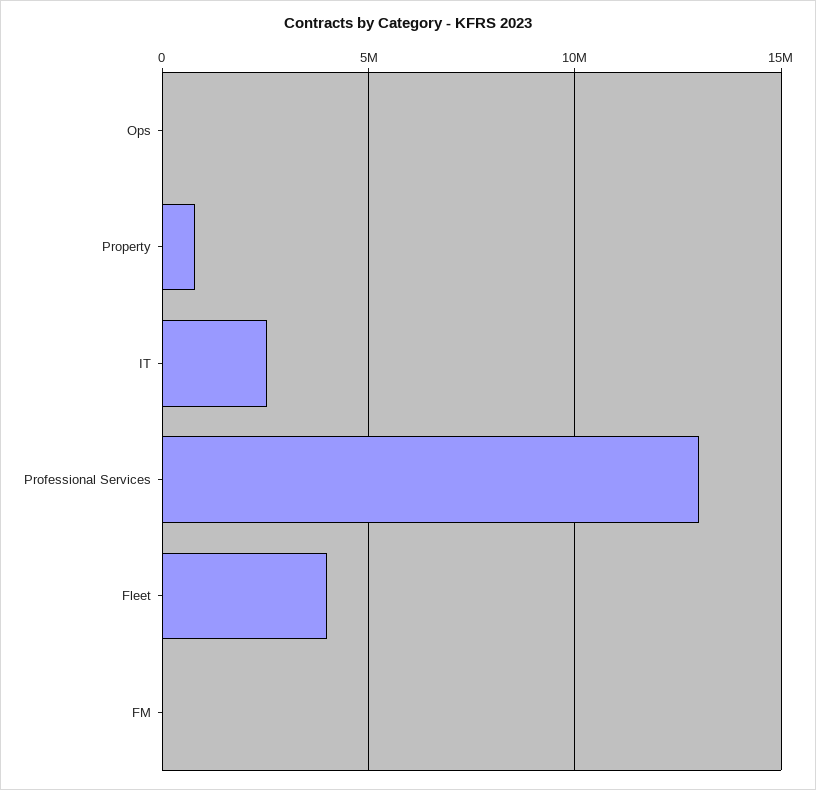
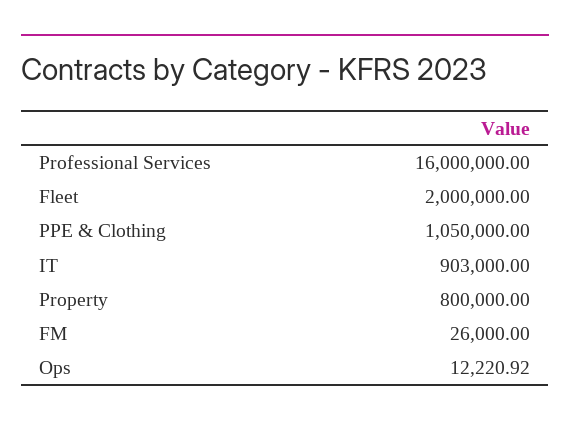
  {
    "Ops": 12220.92,
    "Property": 800000,
-   "IT": 2500000,
+   "IT": 903000,
-   "Professional Services": 13000000,
+   "Professional Services": 16000000,
-   "Fleet": 4000000,
+   "Fleet": 2000000,
-   "FM": 26000
+   "FM": 26000,
+   "PPE & Clothing": 1050000
  }

